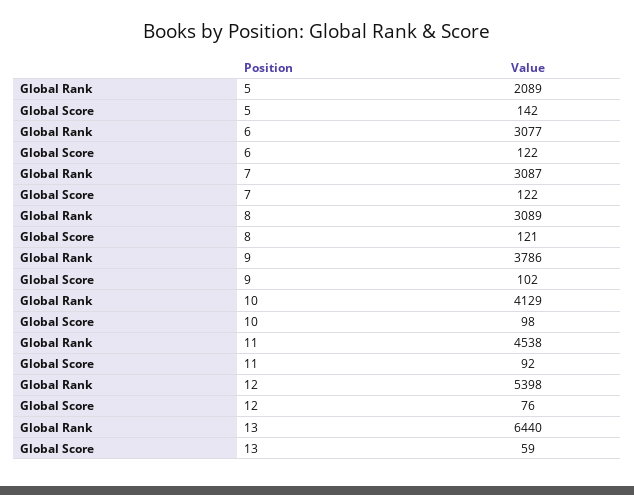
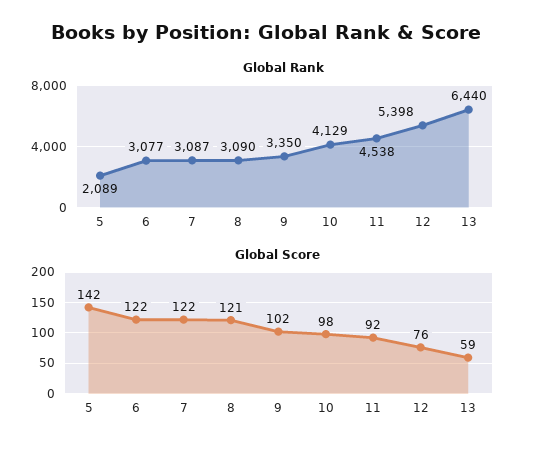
  {
    "Global Rank": {
      "5": 2089,
      "6": 3077,
      "7": 3087,
-     "8": 3089,
+     "8": 3090,
-     "9": 3786,
+     "9": 3350,
      "10": 4129,
      "11": 4538,
      "12": 5398,
      "13": 6440
    },
    "Global Score": {
      "5": 142,
      "6": 122,
      "7": 122,
      "8": 121,
      "9": 102,
      "10": 98,
      "11": 92,
      "12": 76,
      "13": 59
    }
  }

